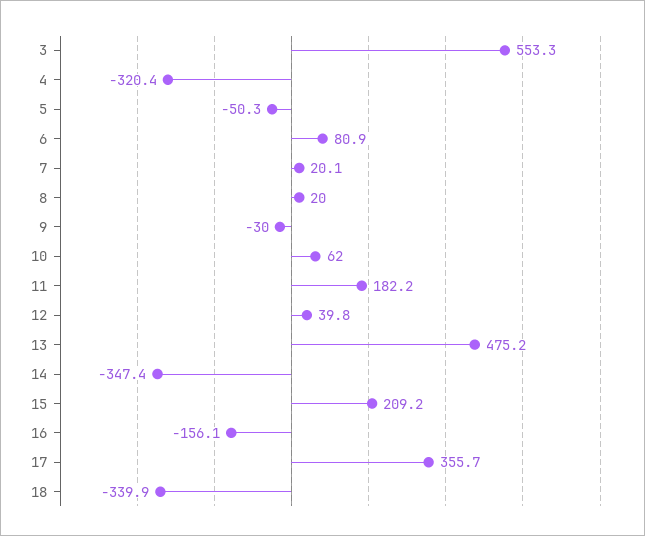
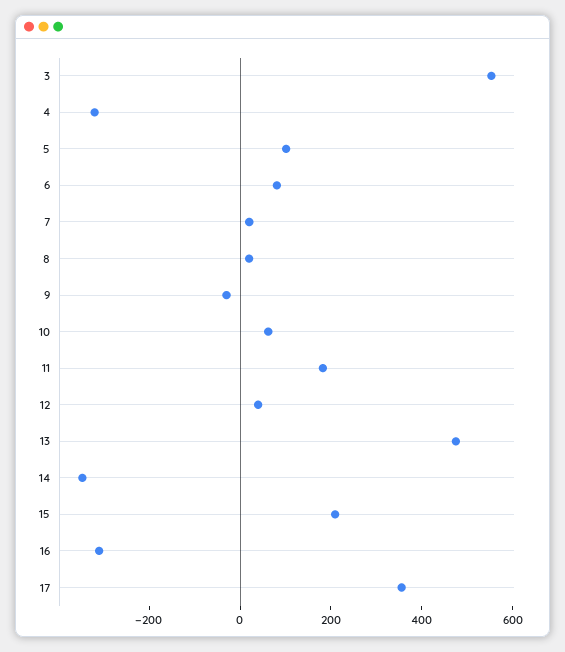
  {
    "3": 553.3,
    "4": -320.4,
-   "5": -50.3,
+   "5": 100,
    "6": 80.9,
    "7": 20.1,
    "8": 20,
    "9": -30,
    "10": 62,
    "11": 182.2,
    "12": 39.8,
    "13": 475.2,
    "14": -347.4,
    "15": 209.2,
-   "16": -156.1,
+   "16": -300,
-   "17": 355.7,
+   "17": 355.7
-   "18": -339.9
  }

